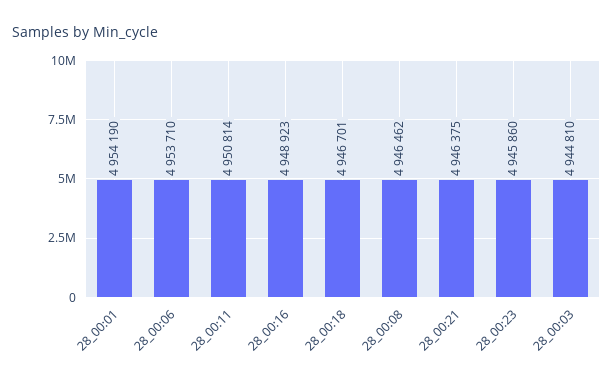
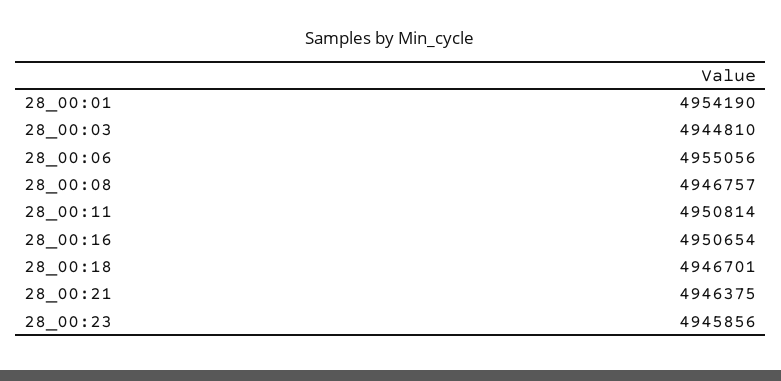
  {
    "28_00:01": 4954190,
-   "28_00:06": 4953710,
+   "28_00:06": 4955056,
    "28_00:11": 4950814,
-   "28_00:16": 4948923,
+   "28_00:16": 4950654,
    "28_00:18": 4946701,
-   "28_00:08": 4946462,
+   "28_00:08": 4946757,
    "28_00:21": 4946375,
-   "28_00:23": 4945860,
+   "28_00:23": 4945856,
    "28_00:03": 4944810
  }

